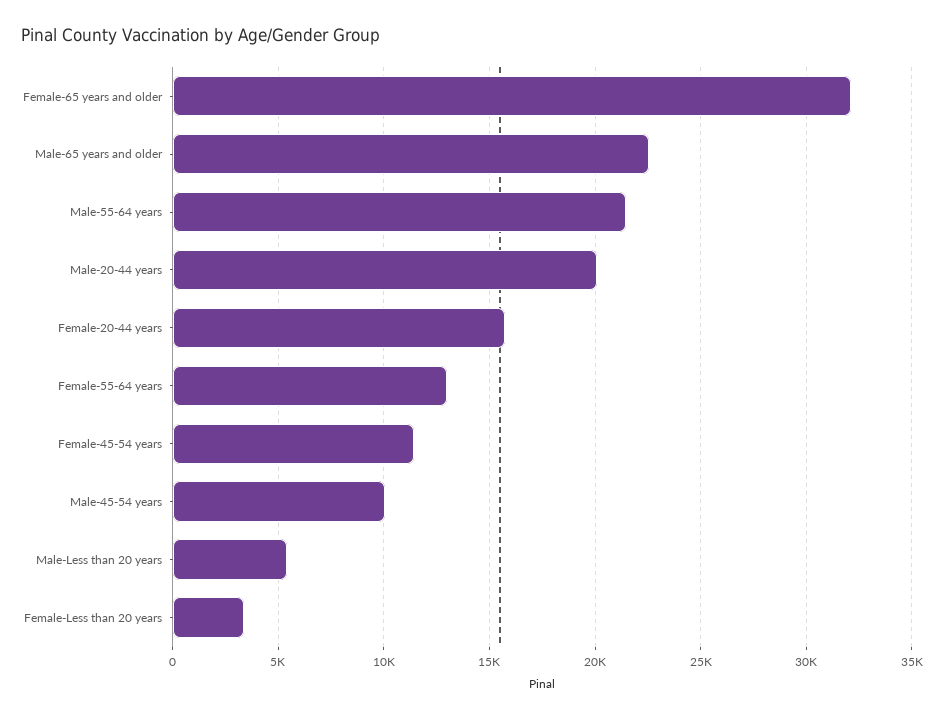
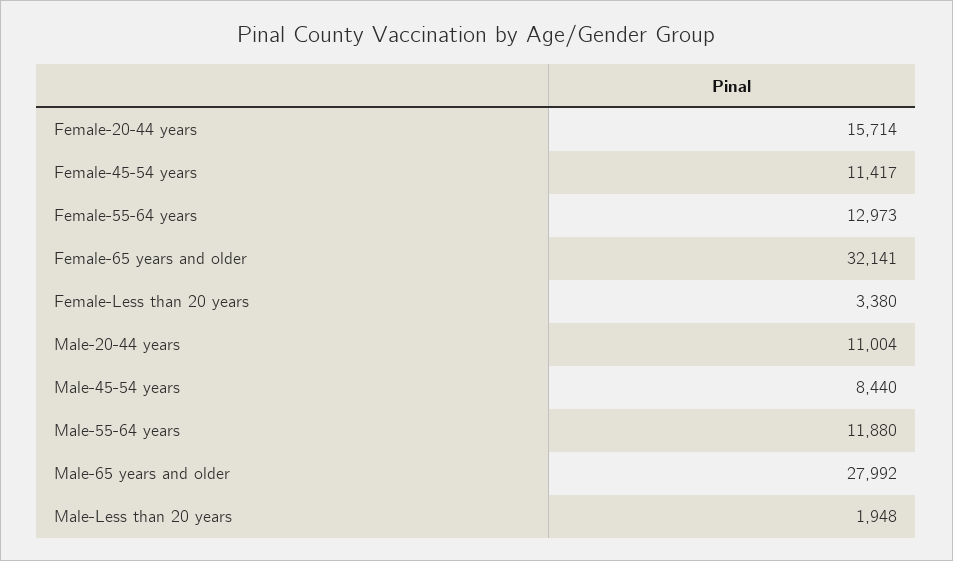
  {
    "Female-65 years and older": 32141,
-   "Male-65 years and older": 22500,
+   "Male-65 years and older": 27992,
-   "Male-55-64 years": 21500,
+   "Male-55-64 years": 11880,
-   "Male-20-44 years": 20000,
+   "Male-20-44 years": 11004,
    "Female-20-44 years": 15714,
    "Female-55-64 years": 12973,
    "Female-45-54 years": 11417,
-   "Male-45-54 years": 10000,
+   "Male-45-54 years": 8440,
-   "Male-Less than 20 years": 5500,
+   "Male-Less than 20 years": 1948,
    "Female-Less than 20 years": 3380
  }

